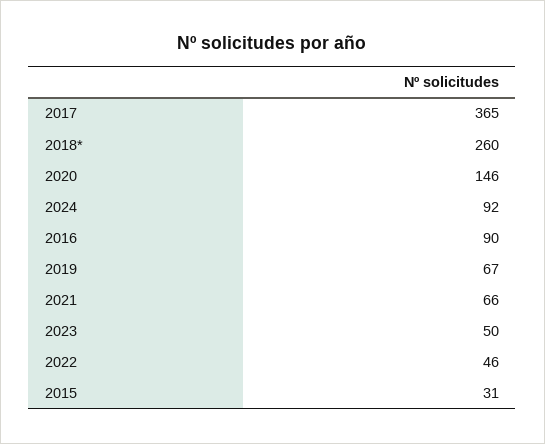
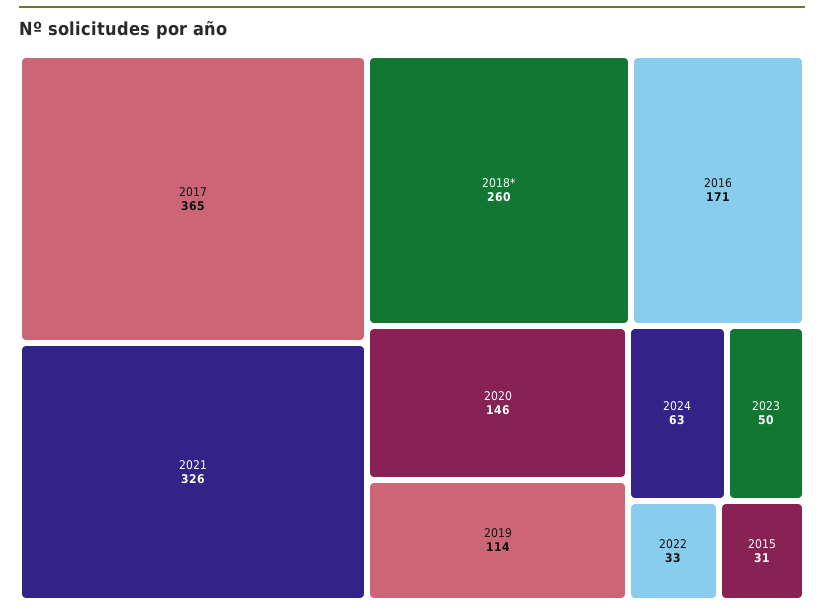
  {
    "2017": 365,
    "2018*": 260,
    "2020": 146,
-   "2024": 92,
+   "2024": 63,
-   "2016": 90,
+   "2016": 171,
-   "2019": 67,
+   "2019": 114,
-   "2021": 66,
+   "2021": 326,
    "2023": 50,
-   "2022": 46,
+   "2022": 33,
    "2015": 31
  }

